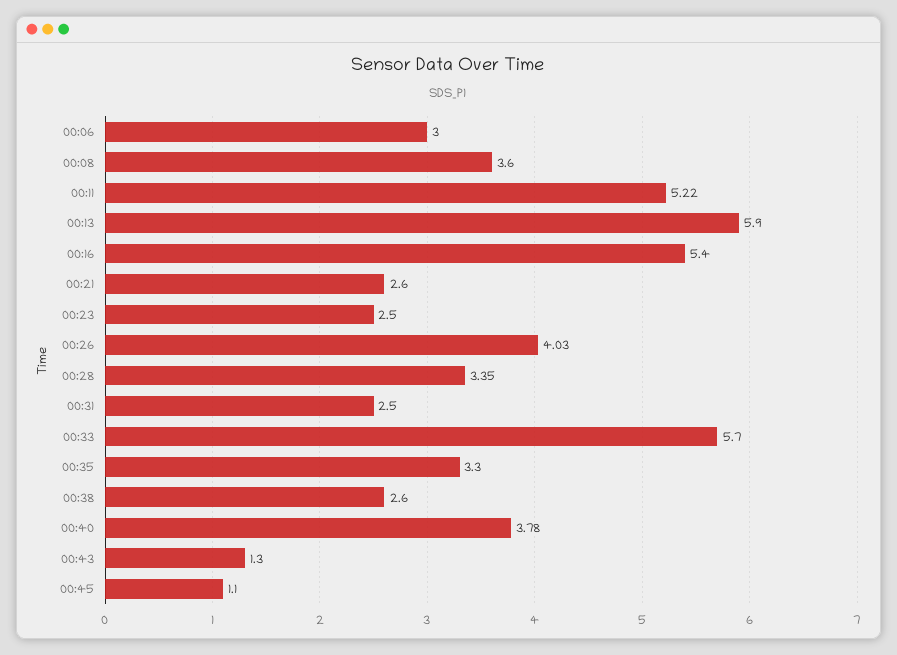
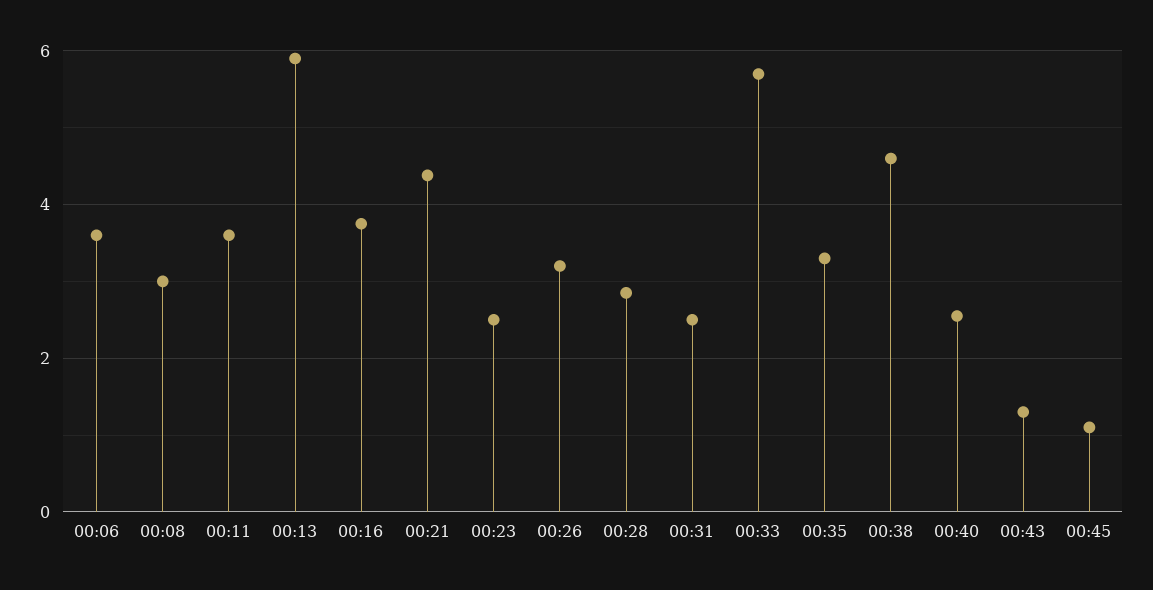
  {
-   "00:06": 3,
+   "00:06": 3.6,
-   "00:08": 3.6,
+   "00:08": 3,
-   "00:11": 5.22,
+   "00:11": 3.6,
    "00:13": 5.9,
-   "00:16": 5.4,
+   "00:16": 3.8,
-   "00:21": 2.6,
+   "00:21": 4.4,
    "00:23": 2.5,
-   "00:26": 4.03,
+   "00:26": 3.2,
-   "00:28": 3.35,
+   "00:28": 2.8,
    "00:31": 2.5,
    "00:33": 5.7,
    "00:35": 3.3,
-   "00:38": 2.6,
+   "00:38": 4.6,
-   "00:40": 3.78,
+   "00:40": 2.6,
    "00:43": 1.3,
    "00:45": 1.1
  }

